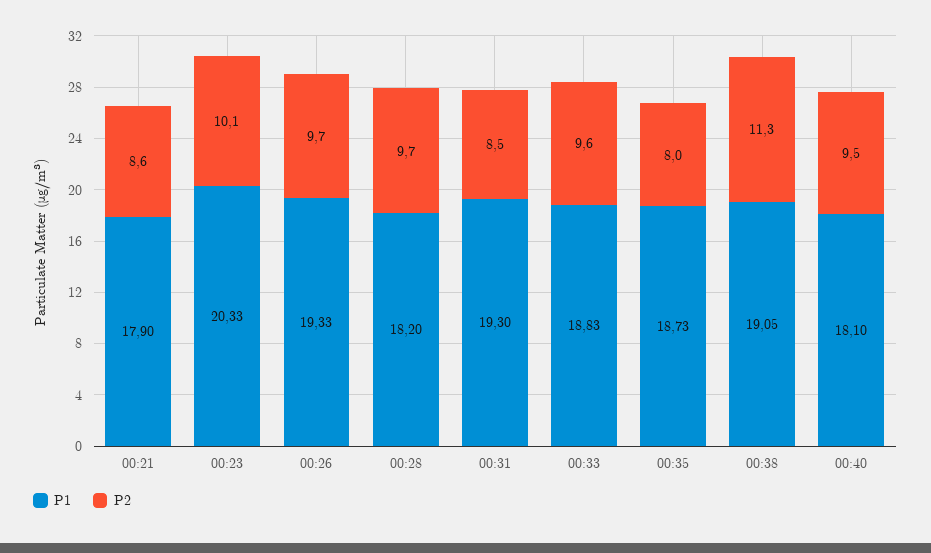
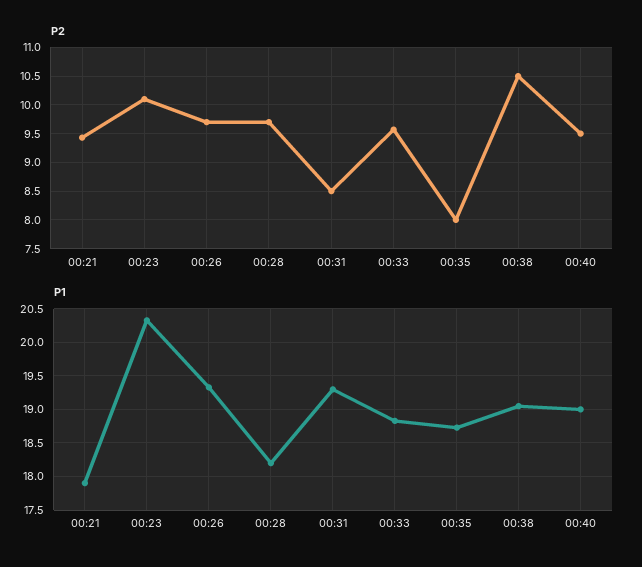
  {
    "P1": {
      "00:21": 17.9,
      "00:23": 20.33,
      "00:26": 19.33,
      "00:28": 18.2,
      "00:31": 19.3,
      "00:33": 18.83,
      "00:35": 18.73,
      "00:38": 19.05,
-     "00:40": 18.1
+     "00:40": 19
    },
    "P2": {
-     "00:21": 8.6,
+     "00:21": 9.5,
      "00:23": 10.1,
      "00:26": 9.7,
      "00:28": 9.7,
      "00:31": 8.5,
      "00:33": 9.6,
      "00:35": 8,
-     "00:38": 11.3,
+     "00:38": 10.5,
      "00:40": 9.5
    }
  }

